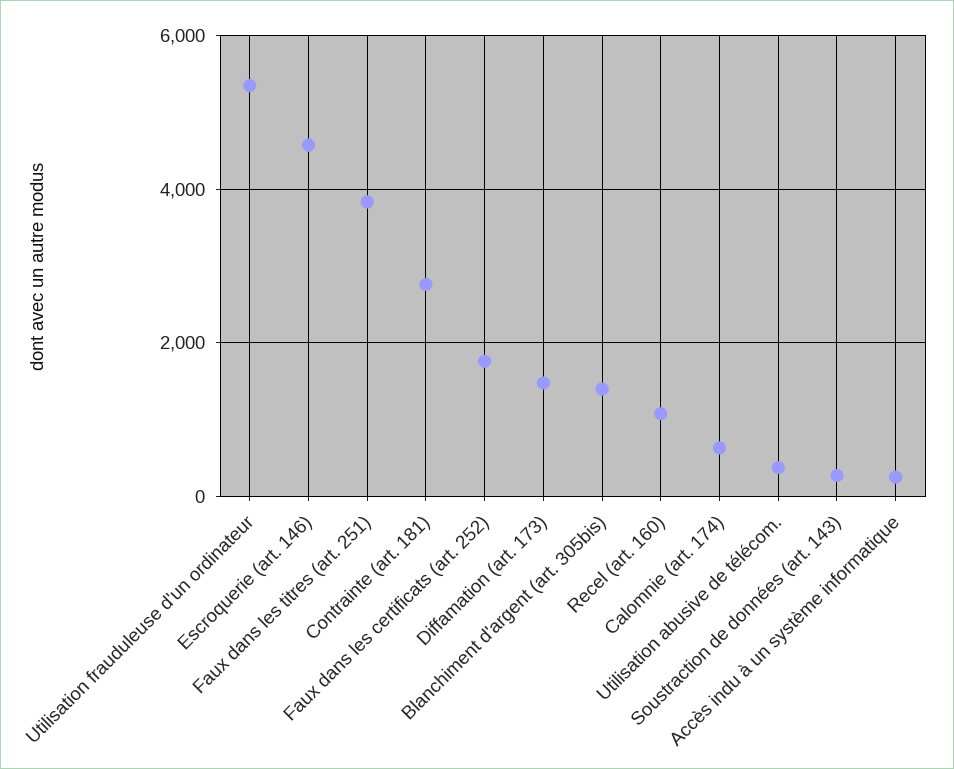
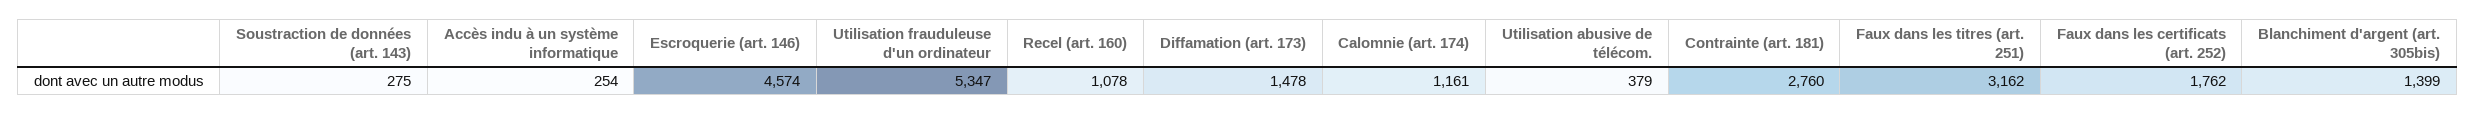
  {
    "Utilisation frauduleuse d'un ordinateur": 5347,
    "Escroquerie (art. 146)": 4574,
-   "Faux dans les titres (art. 251)": 3800,
+   "Faux dans les titres (art. 251)": 3162,
    "Contrainte (art. 181)": 2760,
    "Faux dans les certificats (art. 252)": 1762,
    "Diffamation (art. 173)": 1478,
    "Blanchiment d'argent (art. 305bis)": 1399,
    "Recel (art. 160)": 1078,
-   "Calomnie (art. 174)": 600,
+   "Calomnie (art. 174)": 1161,
    "Utilisation abusive de télécom.": 379,
    "Soustraction de données (art. 143)": 275,
    "Accès indu à un système informatique": 254
  }

